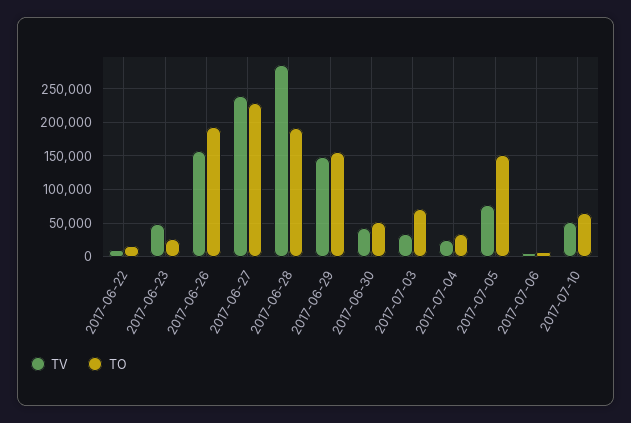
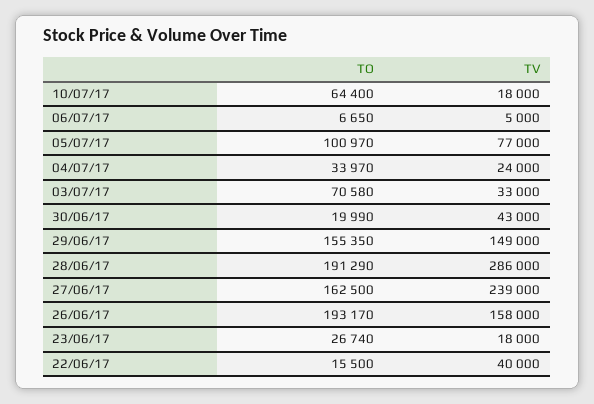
  {
    "TV": {
-     "2017-06-22": 10000,
+     "2017-06-22": 40000,
-     "2017-06-23": 50000,
+     "2017-06-23": 18000,
      "2017-06-26": 158000,
      "2017-06-27": 239000,
      "2017-06-28": 286000,
      "2017-06-29": 149000,
      "2017-06-30": 43000,
      "2017-07-03": 33000,
      "2017-07-04": 24000,
      "2017-07-05": 77000,
      "2017-07-06": 5000,
-     "2017-07-10": 50000
+     "2017-07-10": 18000
    },
    "TO": {
      "2017-06-22": 15500,
      "2017-06-23": 26740,
      "2017-06-26": 193170,
-     "2017-06-27": 230000,
+     "2017-06-27": 162500,
      "2017-06-28": 191290,
      "2017-06-29": 155350,
-     "2017-06-30": 50000,
+     "2017-06-30": 19990,
      "2017-07-03": 70580,
      "2017-07-04": 33970,
-     "2017-07-05": 150000,
+     "2017-07-05": 100970,
      "2017-07-06": 6650,
      "2017-07-10": 64400
    }
  }

